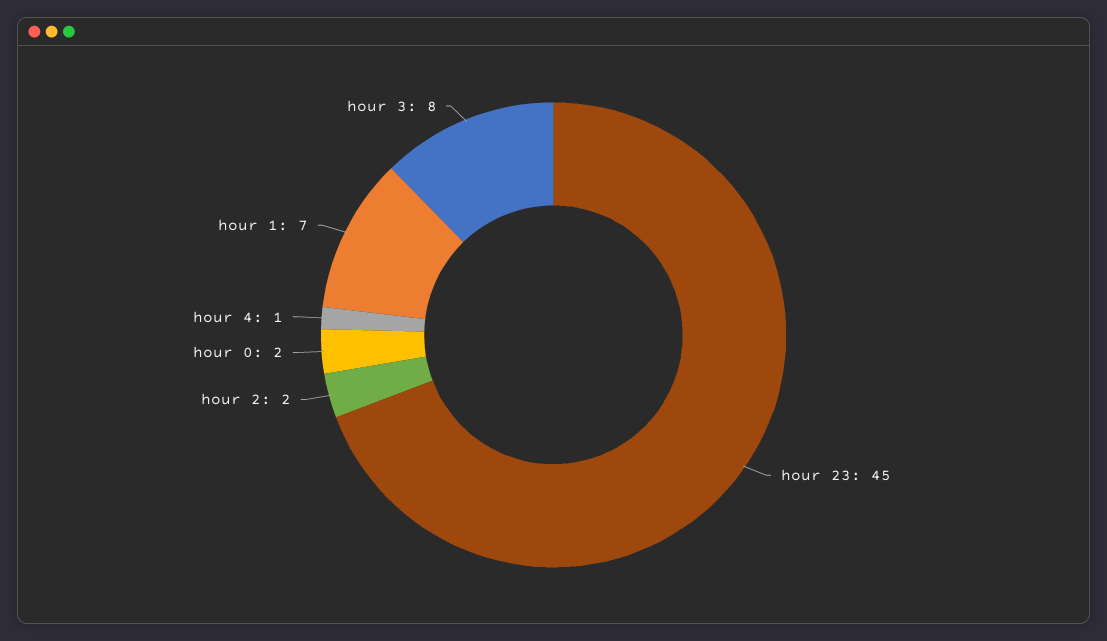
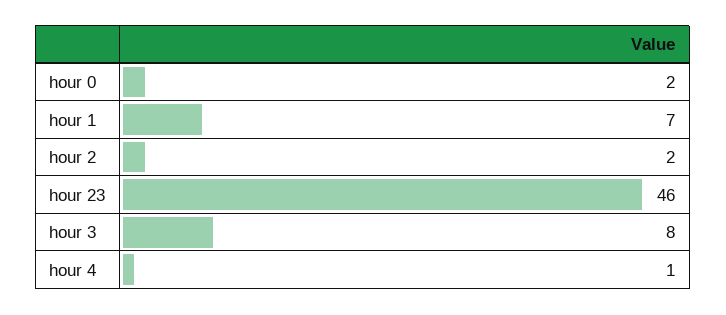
  {
-   "hour 23": 45,
+   "hour 23": 46,
    "hour 2": 2,
    "hour 0": 2,
    "hour 4": 1,
    "hour 1": 7,
    "hour 3": 8
  }

